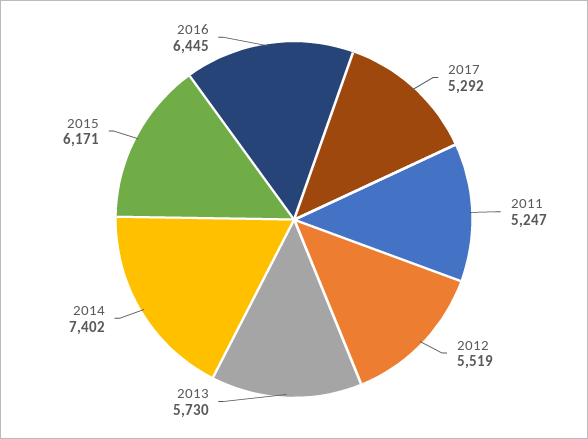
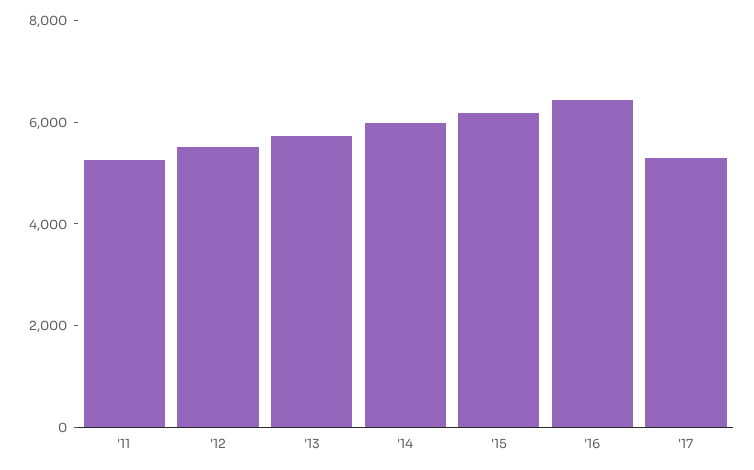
  {
    "2017": 5292,
    "2011": 5247,
    "2012": 5519,
    "2013": 5730,
-   "2014": 7402,
+   "2014": 6000,
    "2015": 6171,
    "2016": 6445
  }

